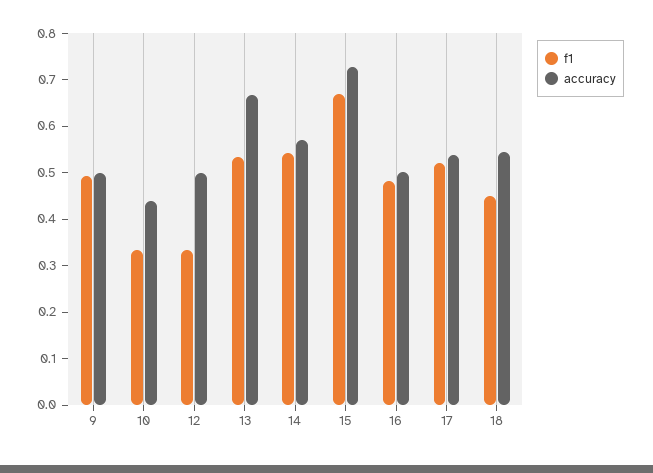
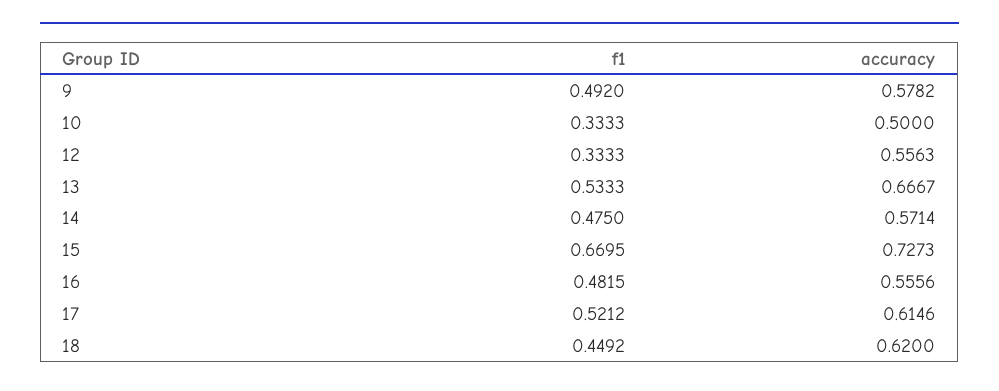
  {
    "f1": {
      "9": 0.492,
      "10": 0.3333,
      "12": 0.3333,
      "13": 0.5333,
-     "14": 0.54,
+     "14": 0.475,
      "15": 0.6695,
      "16": 0.4815,
      "17": 0.5212,
      "18": 0.4492
    },
    "accuracy": {
-     "9": 0.5,
+     "9": 0.5782,
-     "10": 0.44,
+     "10": 0.5,
-     "12": 0.5,
+     "12": 0.5563,
      "13": 0.6667,
      "14": 0.5714,
      "15": 0.7273,
-     "16": 0.5,
+     "16": 0.5556,
-     "17": 0.54,
+     "17": 0.6146,
-     "18": 0.54
+     "18": 0.62
    }
  }

